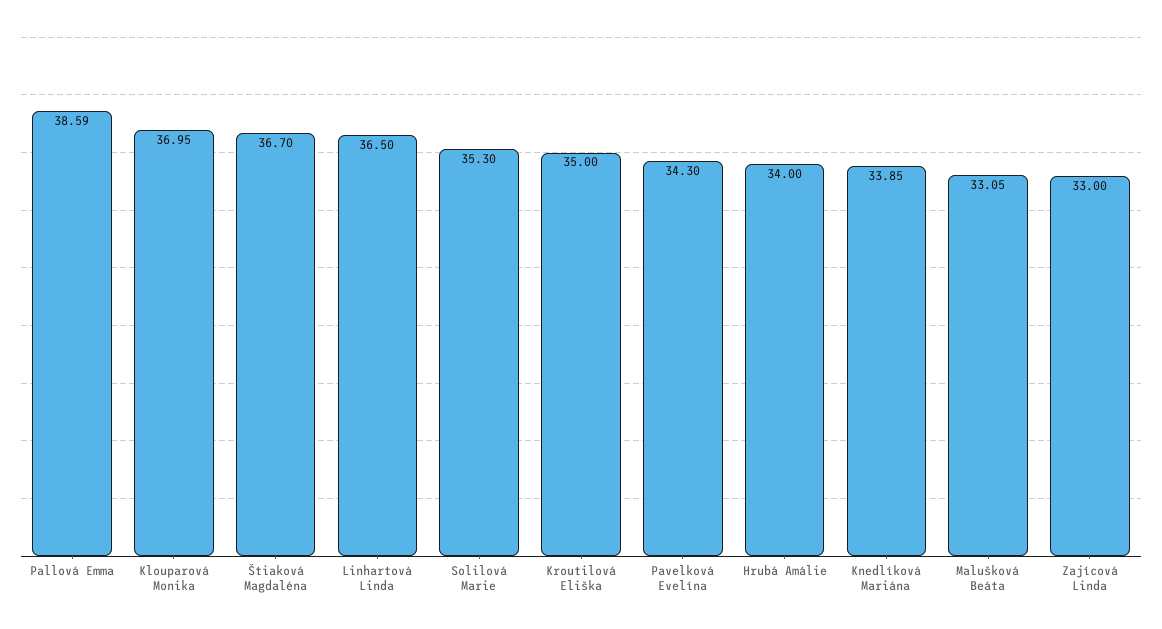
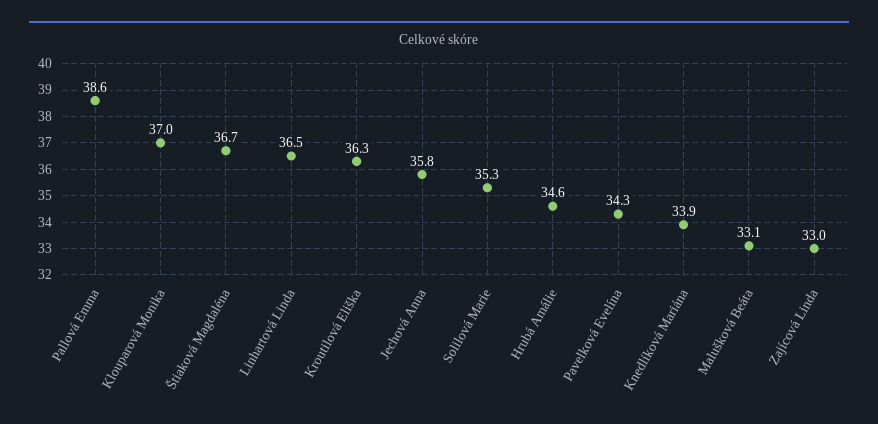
  {
    "Pallová Emma": 38.59,
    "Klouparová Monika": 36.95,
    "Štiaková Magdaléna": 36.7,
    "Linhartová Linda": 36.5,
    "Solilová Marie": 35.3,
-   "Kroutilová Eliška": 35,
+   "Kroutilová Eliška": 36.3,
    "Pavelková Evelína": 34.3,
-   "Hrubá Amálie": 34,
+   "Hrubá Amálie": 34.6,
    "Knedlíková Mariána": 33.85,
    "Malušková Beáta": 33.05,
-   "Zajícová Linda": 33
+   "Zajícová Linda": 33,
+   "Jechová Anna": 35.8
  }

